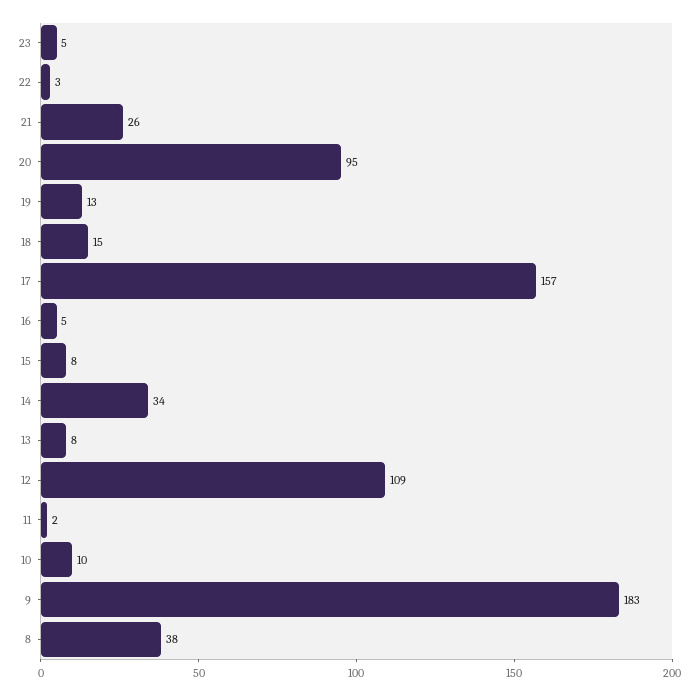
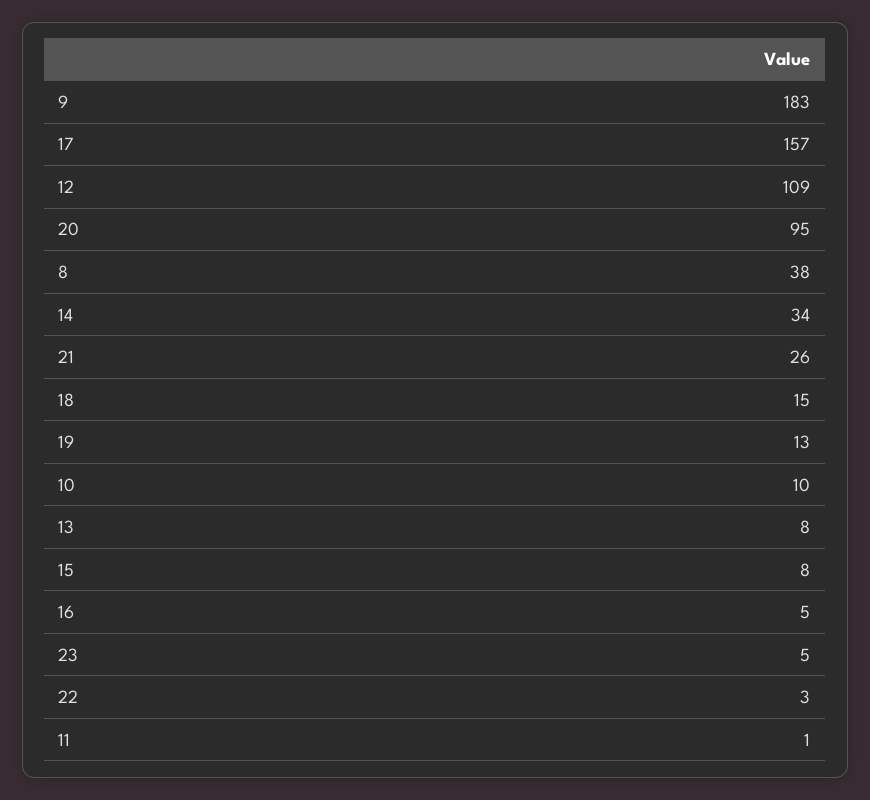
  {
    "23": 5,
    "22": 3,
    "21": 26,
    "20": 95,
    "19": 13,
    "18": 15,
    "17": 157,
    "16": 5,
    "15": 8,
    "14": 34,
    "13": 8,
    "12": 109,
-   "11": 2,
+   "11": 1,
    "10": 10,
    "9": 183,
    "8": 38
  }

